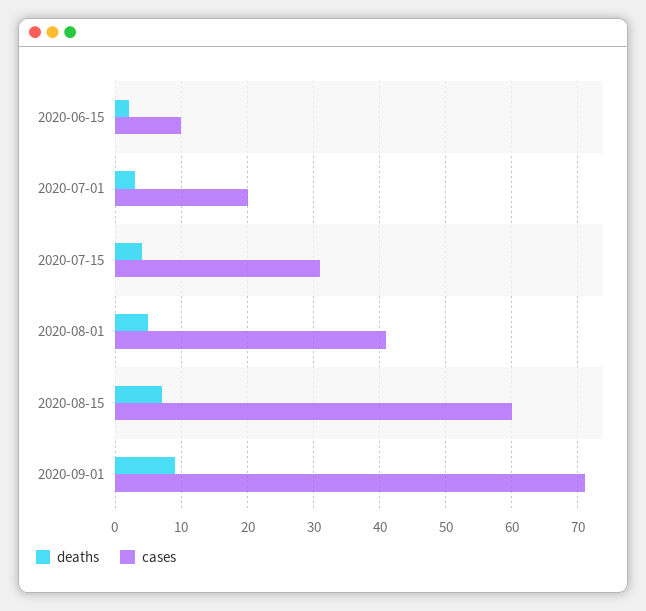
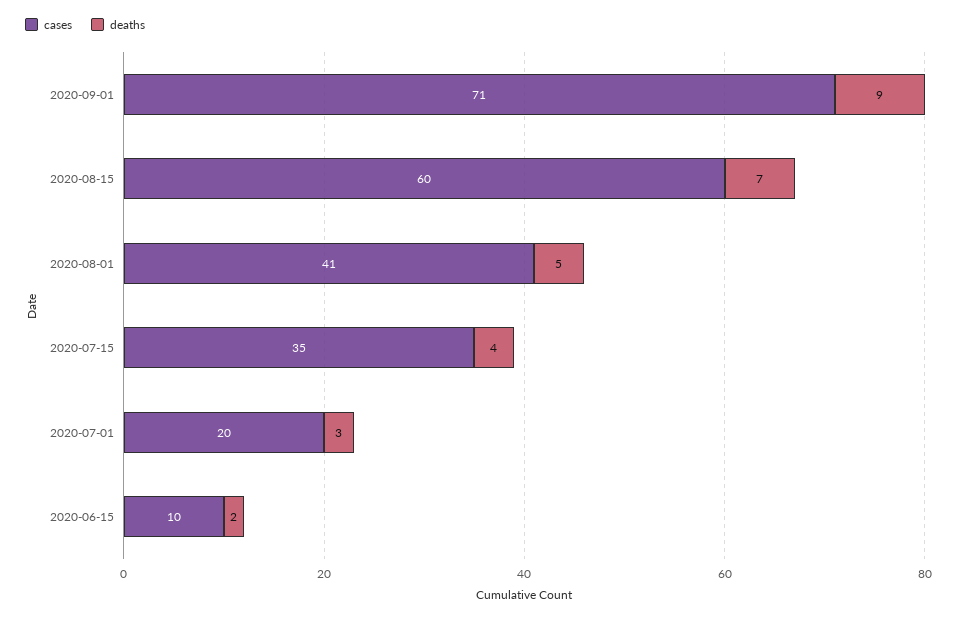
  {
    "deaths": {
      "2020-06-15": 2,
      "2020-07-01": 3,
      "2020-07-15": 4,
      "2020-08-01": 5,
      "2020-08-15": 7,
      "2020-09-01": 9
    },
    "cases": {
      "2020-06-15": 10,
      "2020-07-01": 20,
-     "2020-07-15": 31,
+     "2020-07-15": 35,
      "2020-08-01": 41,
      "2020-08-15": 60,
      "2020-09-01": 71
    }
  }

